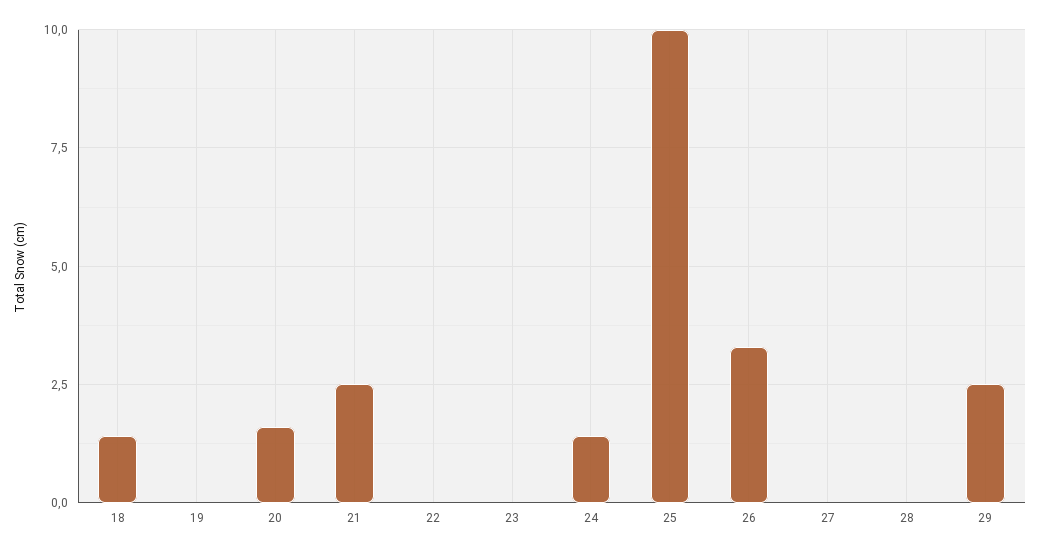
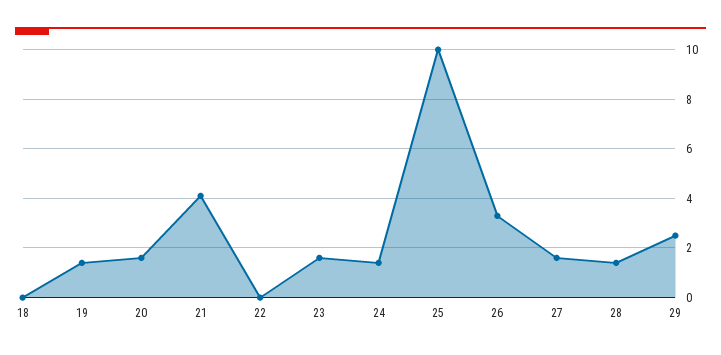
  {
-   "18": 1.5,
+   "18": 0,
-   "19": 0,
+   "19": 1.5,
    "20": 1.5,
-   "21": 2.5,
+   "21": 4,
    "22": 0,
-   "23": 0,
+   "23": 1.5,
    "24": 1.5,
    "25": 10,
    "26": 3.5,
-   "27": 0,
+   "27": 1.5,
-   "28": 0,
+   "28": 1.5,
    "29": 2.5
  }

